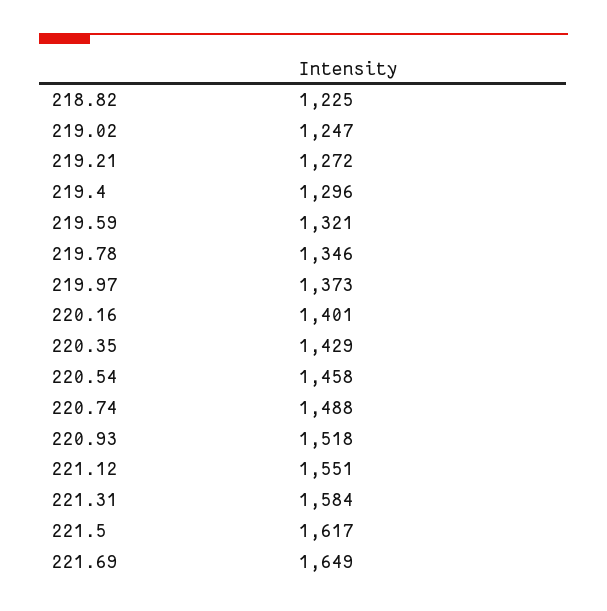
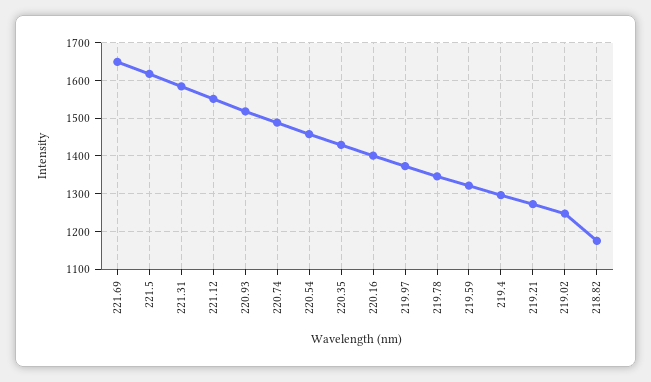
  {
-   "218.82": 1225,
+   "218.82": 1180,
    "219.02": 1247,
    "219.21": 1272,
    "219.4": 1296,
    "219.59": 1321,
    "219.78": 1346,
    "219.97": 1373,
    "220.16": 1401,
    "220.35": 1429,
    "220.54": 1458,
    "220.74": 1488,
    "220.93": 1518,
    "221.12": 1551,
    "221.31": 1584,
    "221.5": 1617,
    "221.69": 1649
  }

